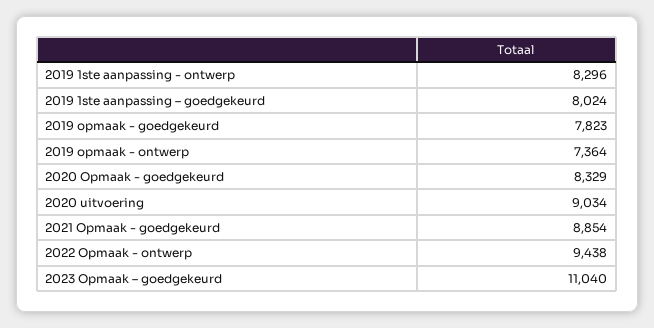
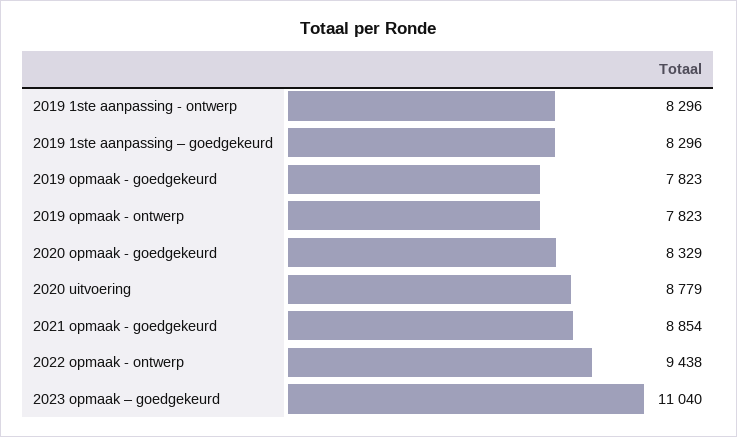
  {
    "2019 1ste aanpassing - ontwerp": 8296,
-   "2019 1ste aanpassing – goedgekeurd": 8024,
+   "2019 1ste aanpassing – goedgekeurd": 8296,
    "2019 opmaak - goedgekeurd": 7823,
-   "2019 opmaak - ontwerp": 7364,
+   "2019 opmaak - ontwerp": 7823,
    "2020 Opmaak - goedgekeurd": 8329,
-   "2020 uitvoering": 9034,
+   "2020 uitvoering": 8779,
    "2021 Opmaak - goedgekeurd": 8854,
    "2022 Opmaak - ontwerp": 9438,
    "2023 Opmaak – goedgekeurd": 11040
  }

